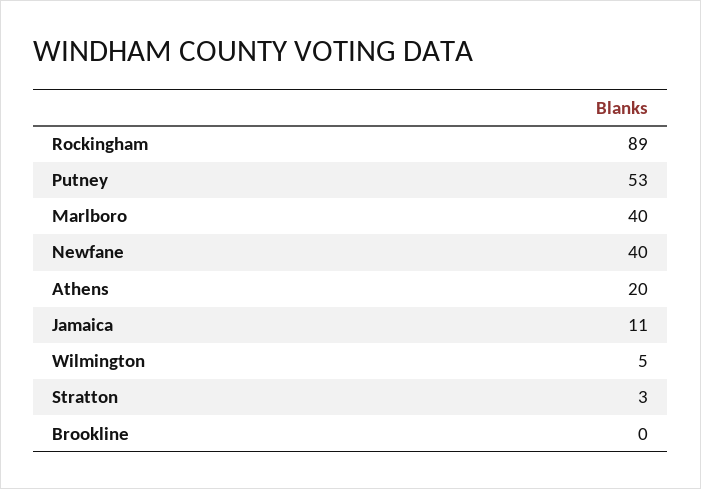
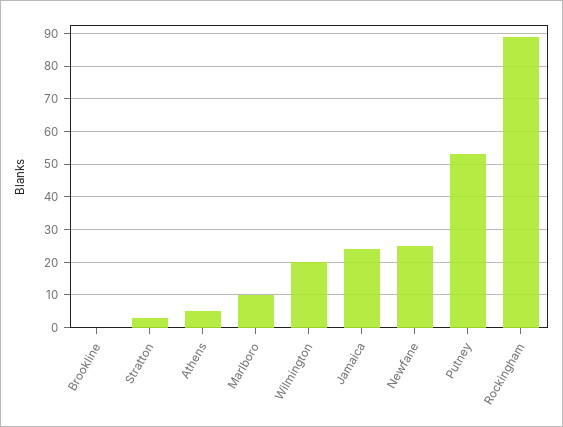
  {
    "Rockingham": 89,
    "Putney": 53,
-   "Marlboro": 40,
+   "Marlboro": 10,
-   "Newfane": 40,
+   "Newfane": 25,
-   "Athens": 20,
+   "Athens": 5,
-   "Jamaica": 11,
+   "Jamaica": 25,
-   "Wilmington": 5,
+   "Wilmington": 20,
    "Stratton": 3,
    "Brookline": 0
  }

